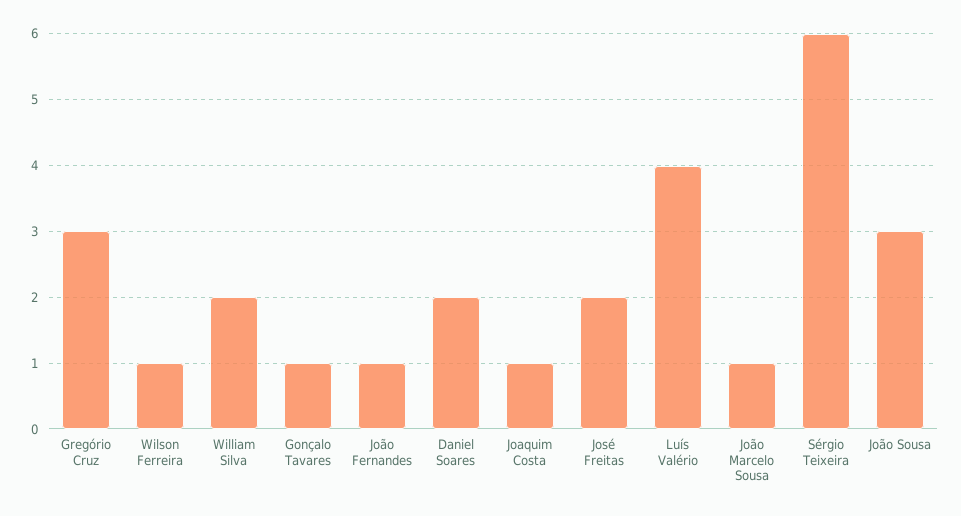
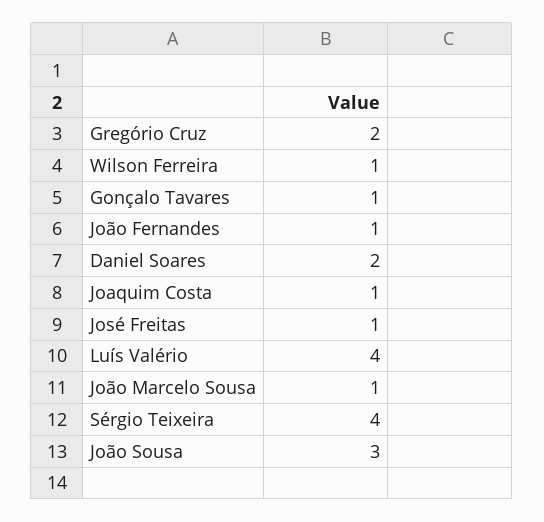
  {
-   "Gregório Cruz": 3,
+   "Gregório Cruz": 2,
    "Wilson Ferreira": 1,
-   "William Silva": 2,
    "Gonçalo Tavares": 1,
    "João Fernandes": 1,
    "Daniel Soares": 2,
    "Joaquim Costa": 1,
-   "José Freitas": 2,
+   "José Freitas": 1,
    "Luís Valério": 4,
    "João Marcelo Sousa": 1,
-   "Sérgio Teixeira": 6,
+   "Sérgio Teixeira": 4,
    "João Sousa": 3
  }

